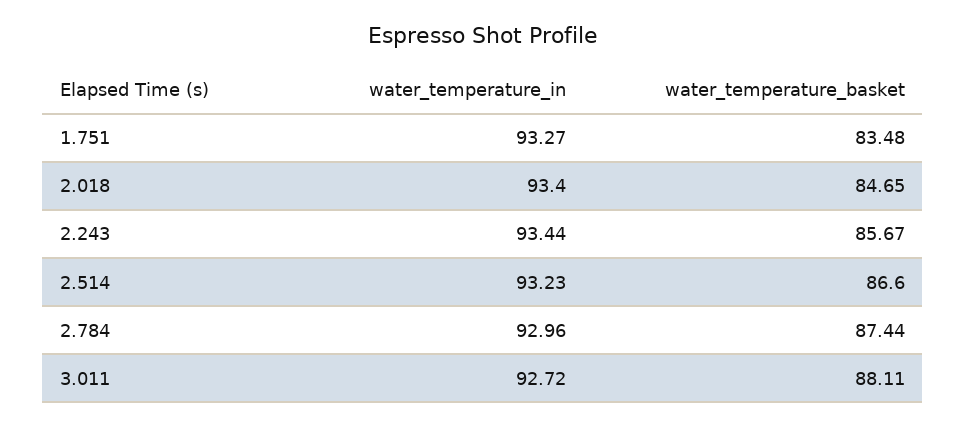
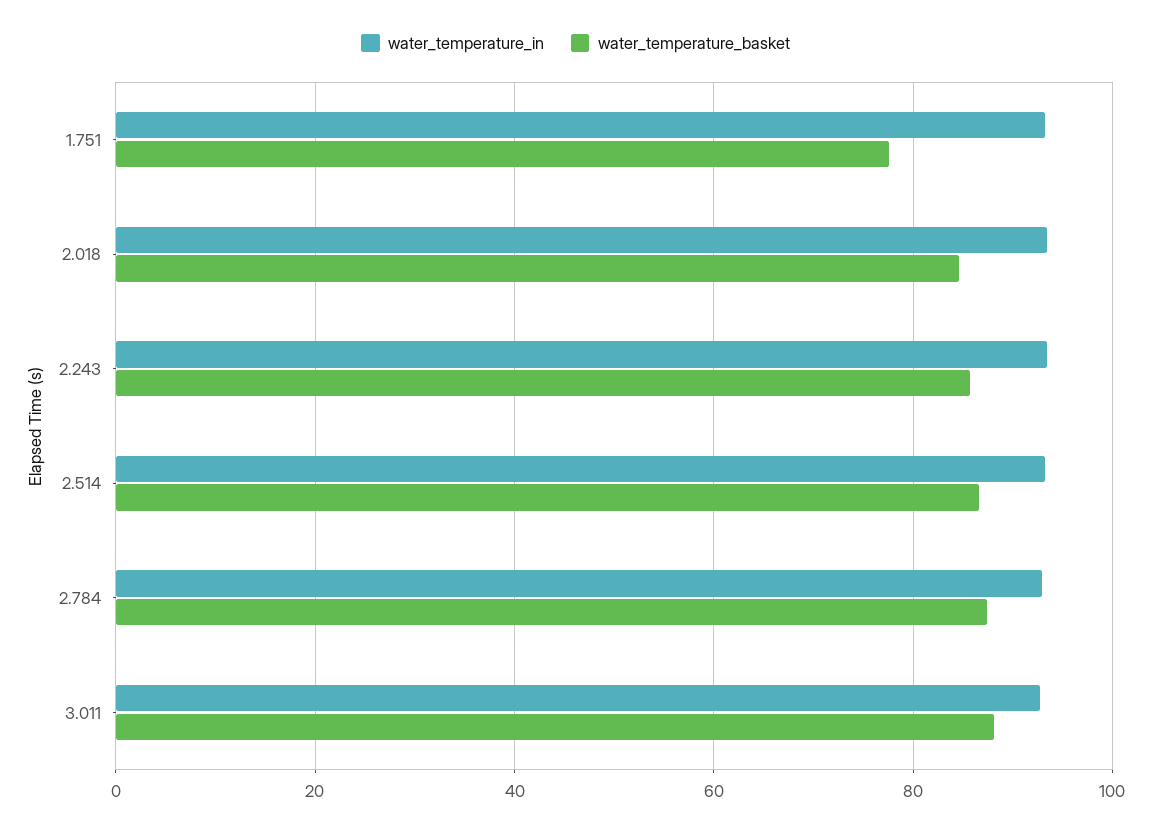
  {
    "water_temperature_in": {
      "1.751": 93.27,
      "2.018": 93.4,
      "2.243": 93.44,
      "2.514": 93.23,
      "2.784": 92.96,
      "3.011": 92.72
    },
    "water_temperature_basket": {
-     "1.751": 83.48,
+     "1.751": 78,
      "2.018": 84.65,
      "2.243": 85.67,
      "2.514": 86.6,
      "2.784": 87.44,
      "3.011": 88.11
    }
  }

